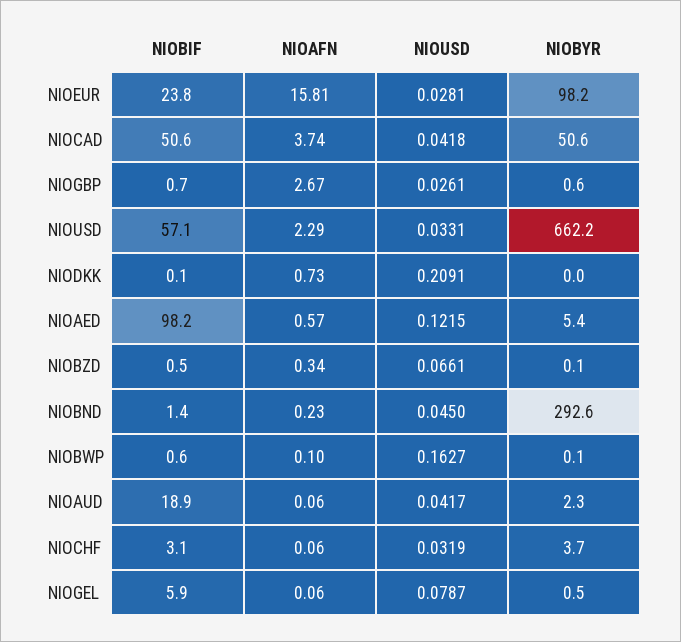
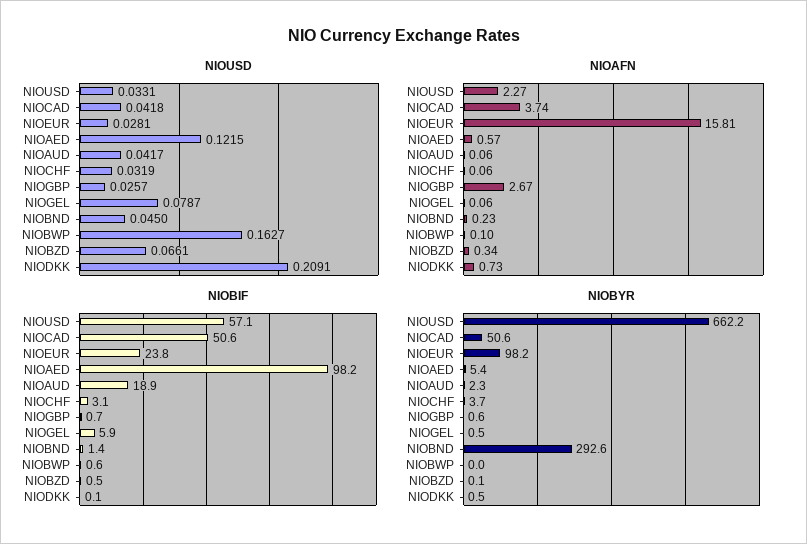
  {
    "NIOBIF": {
      "NIOEUR": 23.8,
      "NIOCAD": 50.6,
      "NIOGBP": 0.7,
      "NIOUSD": 57.1,
      "NIODKK": 0.1,
      "NIOAED": 98.2,
      "NIOBZD": 0.5,
      "NIOBND": 1.4,
      "NIOBWP": 0.6,
      "NIOAUD": 18.9,
      "NIOCHF": 3.1,
      "NIOGEL": 5.9
    },
    "NIOAFN": {
      "NIOEUR": 15.81,
      "NIOCAD": 3.74,
      "NIOGBP": 2.67,
-     "NIOUSD": 2.29,
+     "NIOUSD": 2.27,
      "NIODKK": 0.73,
      "NIOAED": 0.57,
      "NIOBZD": 0.34,
      "NIOBND": 0.23,
      "NIOBWP": 0.1,
      "NIOAUD": 0.06,
      "NIOCHF": 0.06,
      "NIOGEL": 0.06
    },
    "NIOUSD": {
      "NIOEUR": 0.0281,
      "NIOCAD": 0.0418,
-     "NIOGBP": 0.0261,
+     "NIOGBP": 0.0257,
      "NIOUSD": 0.0331,
      "NIODKK": 0.2091,
      "NIOAED": 0.1215,
      "NIOBZD": 0.0661,
      "NIOBND": 0.045,
      "NIOBWP": 0.1627,
      "NIOAUD": 0.0417,
      "NIOCHF": 0.0319,
      "NIOGEL": 0.0787
    },
    "NIOBYR": {
      "NIOEUR": 98.2,
      "NIOCAD": 50.6,
      "NIOGBP": 0.6,
      "NIOUSD": 662.2,
-     "NIODKK": 0,
+     "NIODKK": 0.5,
      "NIOAED": 5.4,
      "NIOBZD": 0.1,
      "NIOBND": 292.6,
-     "NIOBWP": 0.1,
+     "NIOBWP": 0,
      "NIOAUD": 2.3,
      "NIOCHF": 3.7,
      "NIOGEL": 0.5
    }
  }

